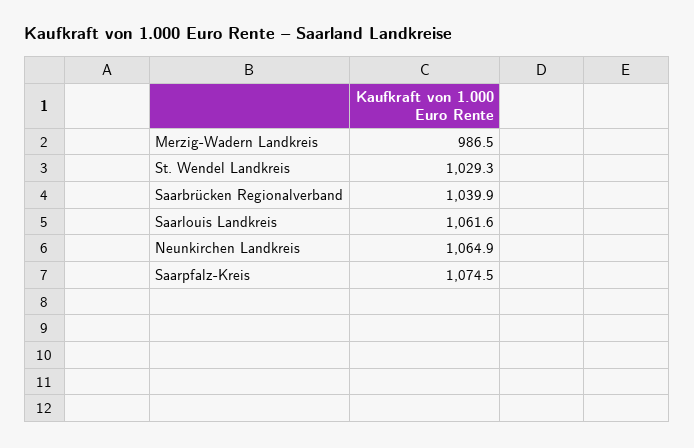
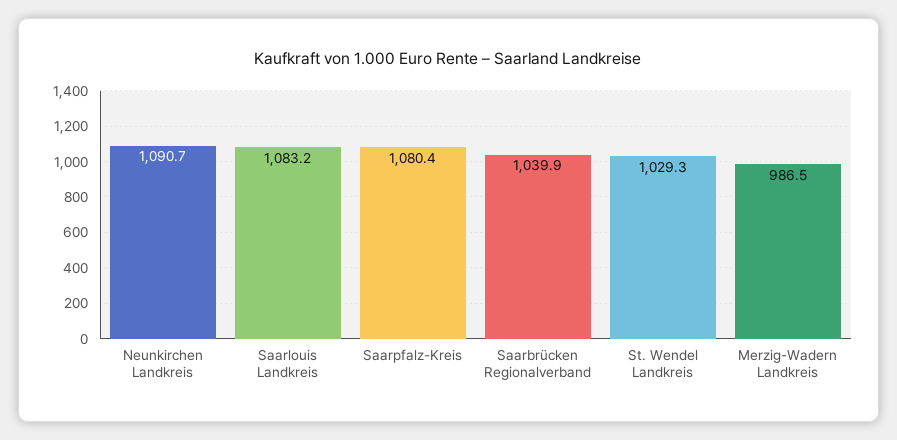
  {
    "Merzig-Wadern Landkreis": 986.5,
    "St. Wendel Landkreis": 1029.3,
    "Saarbrücken Regionalverband": 1039.9,
-   "Saarlouis Landkreis": 1061.6,
+   "Saarlouis Landkreis": 1083.2,
-   "Neunkirchen Landkreis": 1064.9,
+   "Neunkirchen Landkreis": 1090.7,
-   "Saarpfalz-Kreis": 1074.5
+   "Saarpfalz-Kreis": 1080.4
  }

